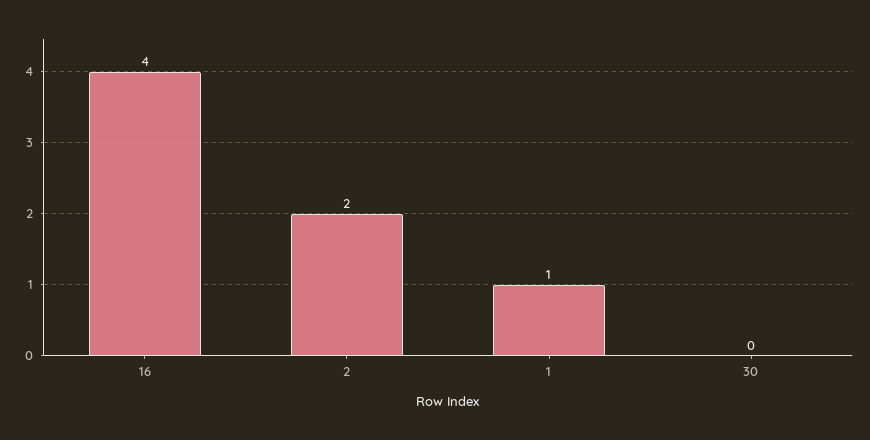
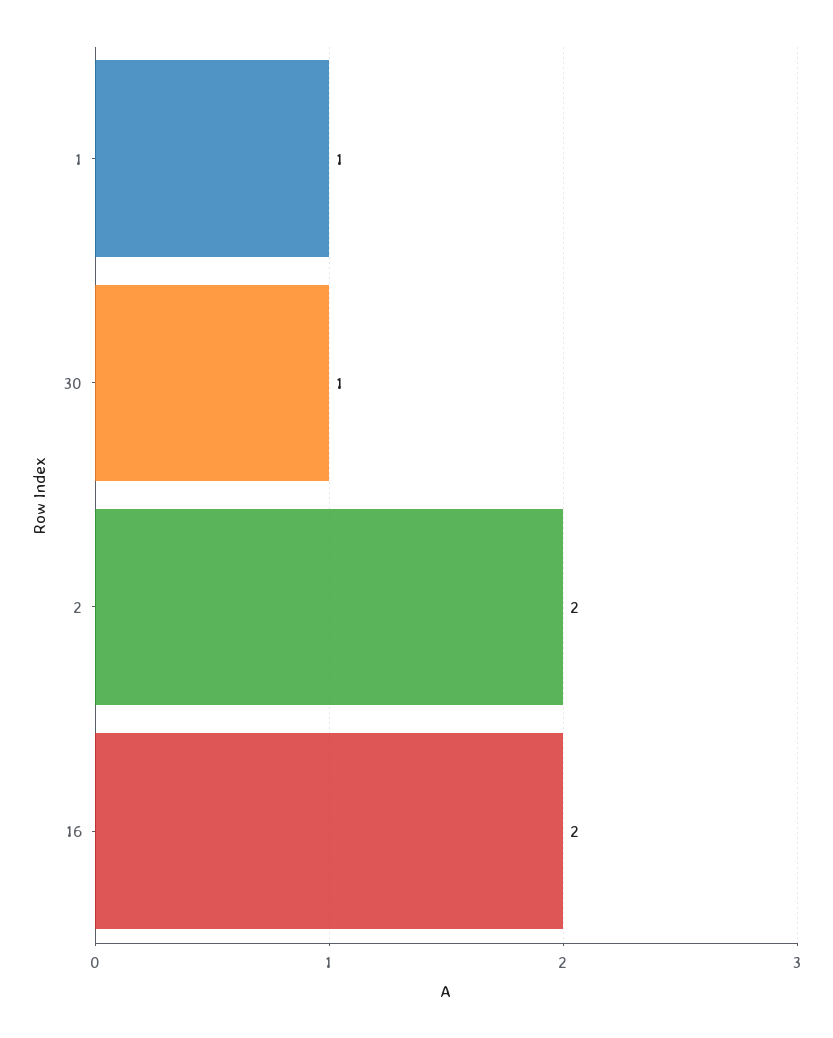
  {
-   "16": 4,
+   "16": 2,
    "2": 2,
    "1": 1,
-   "30": 0
+   "30": 1
  }

